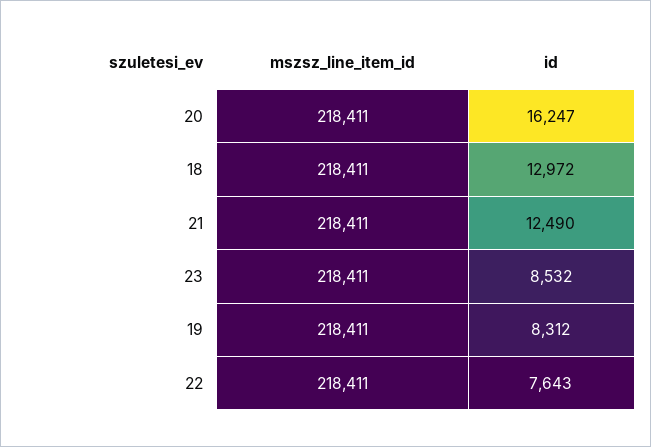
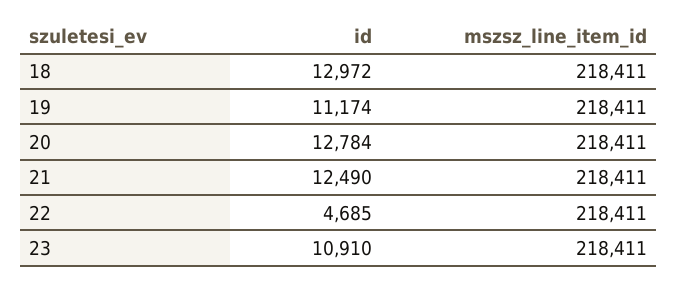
  {
    "mszsz_line_item_id": {
      "20": 218411,
      "18": 218411,
      "21": 218411,
      "23": 218411,
      "19": 218411,
      "22": 218411
    },
    "id": {
-     "20": 16247,
+     "20": 12784,
      "18": 12972,
      "21": 12490,
-     "23": 8532,
+     "23": 10910,
-     "19": 8312,
+     "19": 11174,
-     "22": 7643
+     "22": 4685
    }
  }

